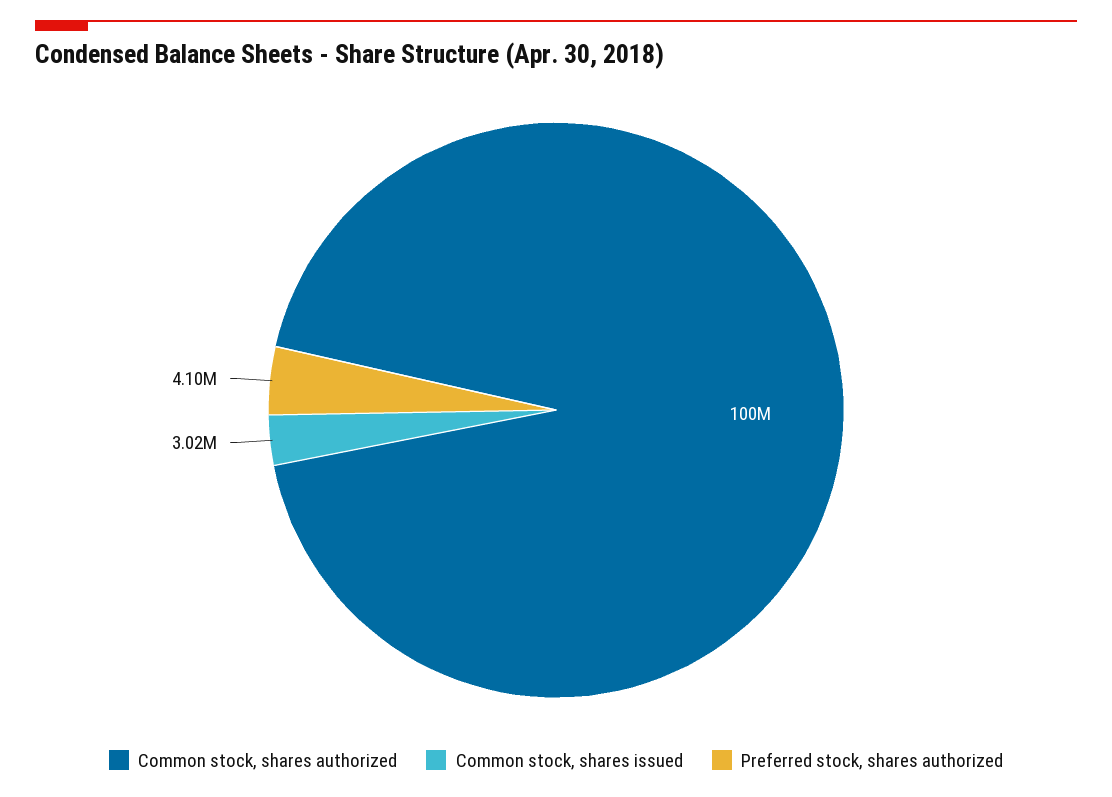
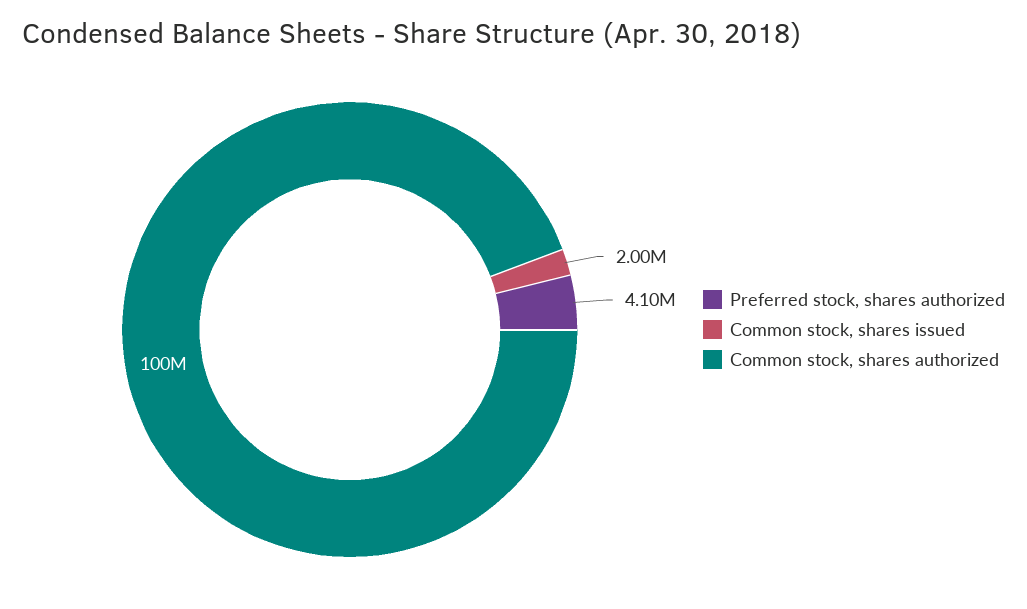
  {
    "Common stock, shares authorized": 100000000,
-   "Common stock, shares issued": 3020000,
+   "Common stock, shares issued": 2000000,
    "Preferred stock, shares authorized": 4100000
  }

